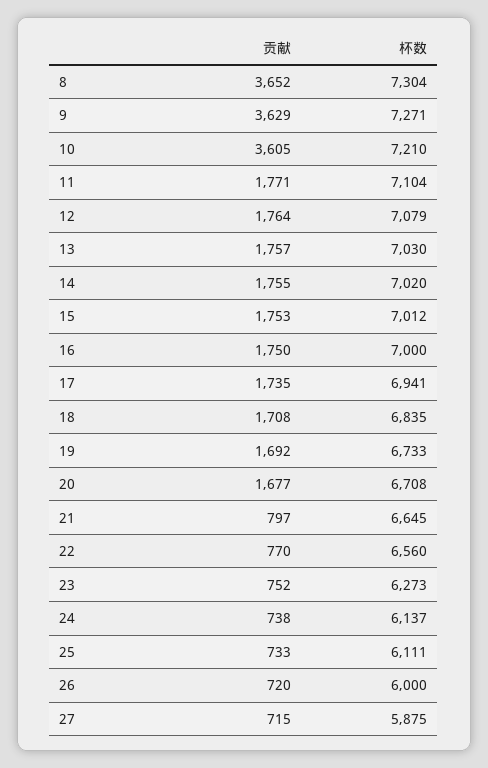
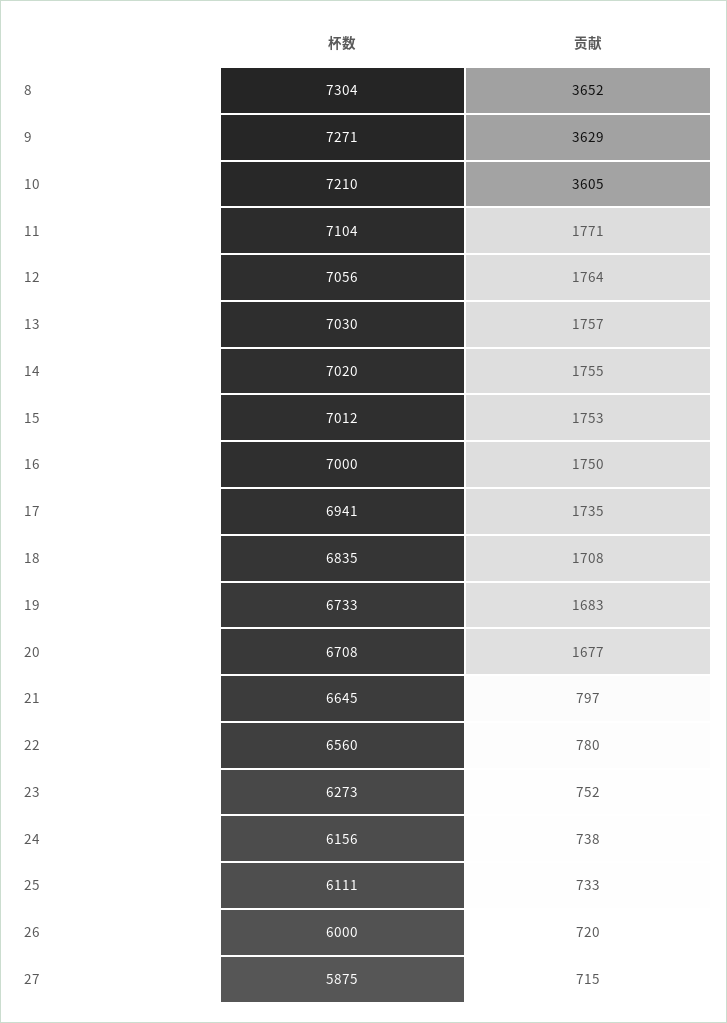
  {
    "贡献": {
      "8": 3652,
      "9": 3629,
      "10": 3605,
      "11": 1771,
      "12": 1764,
      "13": 1757,
      "14": 1755,
      "15": 1753,
      "16": 1750,
      "17": 1735,
      "18": 1708,
-     "19": 1692,
+     "19": 1683,
      "20": 1677,
      "21": 797,
-     "22": 770,
+     "22": 780,
      "23": 752,
      "24": 738,
      "25": 733,
      "26": 720,
      "27": 715
    },
    "杯数": {
      "8": 7304,
      "9": 7271,
      "10": 7210,
      "11": 7104,
-     "12": 7079,
+     "12": 7056,
      "13": 7030,
      "14": 7020,
      "15": 7012,
      "16": 7000,
      "17": 6941,
      "18": 6835,
      "19": 6733,
      "20": 6708,
      "21": 6645,
      "22": 6560,
      "23": 6273,
-     "24": 6137,
+     "24": 6156,
      "25": 6111,
      "26": 6000,
      "27": 5875
    }
  }

